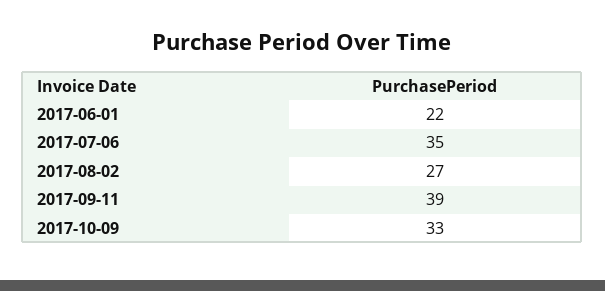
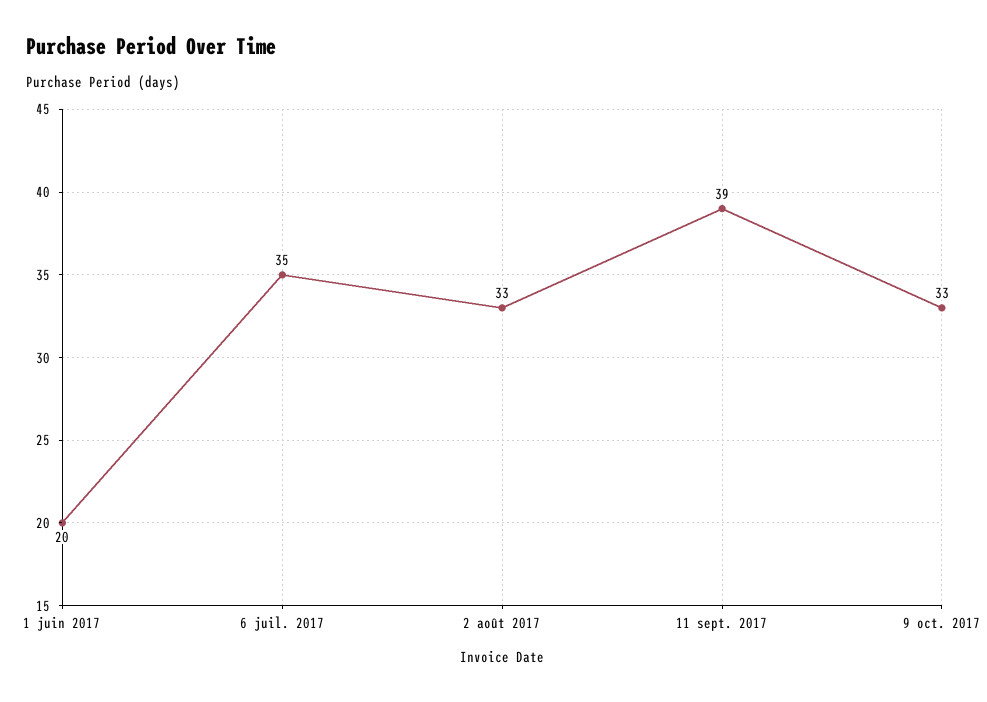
  {
-   "2017-06-01": 22,
+   "2017-06-01": 20,
    "2017-07-06": 35,
-   "2017-08-02": 27,
+   "2017-08-02": 33,
    "2017-09-11": 39,
    "2017-10-09": 33
  }

